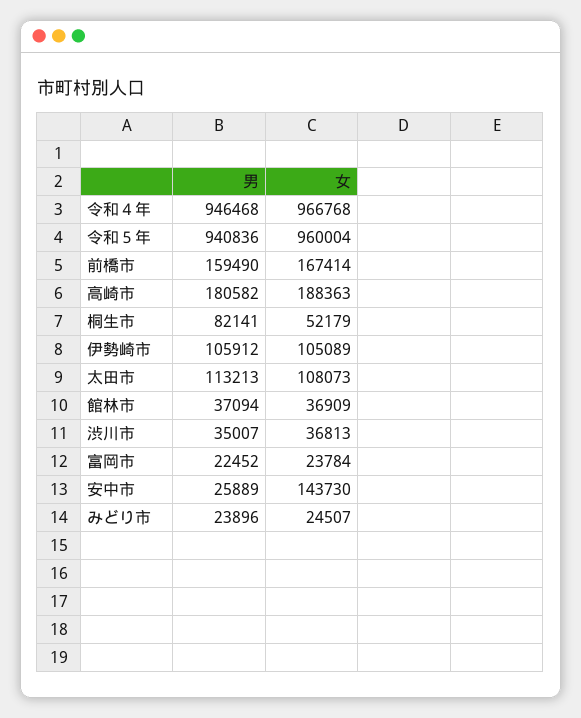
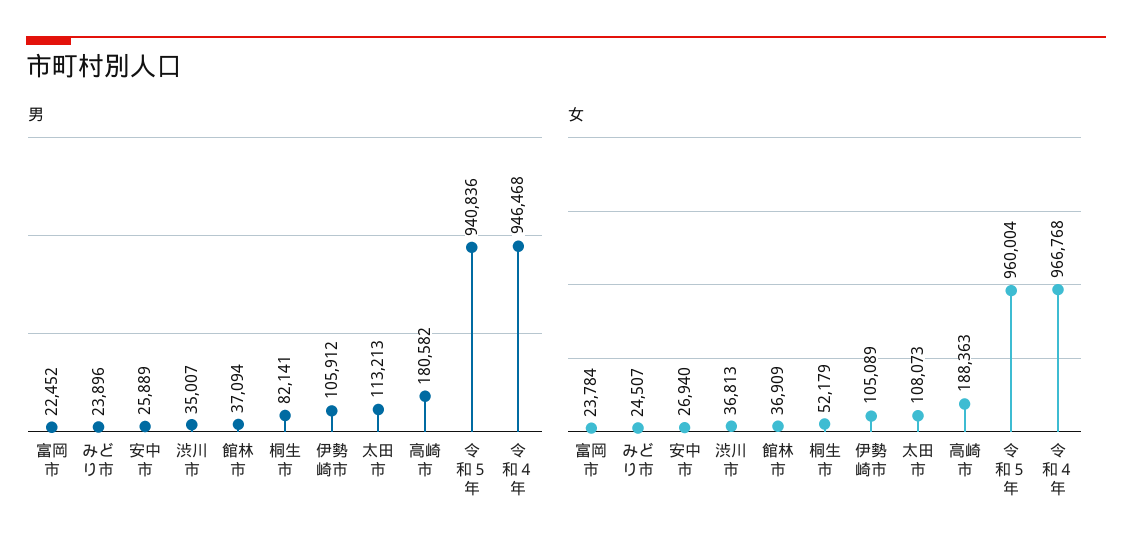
  {
    "男": {
      "令和４年": 946468,
      "令和５年": 940836,
-     "前橋市": 159490,
      "高崎市": 180582,
      "桐生市": 82141,
      "伊勢崎市": 105912,
      "太田市": 113213,
      "館林市": 37094,
      "渋川市": 35007,
      "富岡市": 22452,
      "安中市": 25889,
      "みどり市": 23896
    },
    "女": {
      "令和４年": 966768,
      "令和５年": 960004,
-     "前橋市": 167414,
      "高崎市": 188363,
      "桐生市": 52179,
      "伊勢崎市": 105089,
      "太田市": 108073,
      "館林市": 36909,
      "渋川市": 36813,
      "富岡市": 23784,
-     "安中市": 143730,
+     "安中市": 26940,
      "みどり市": 24507
    }
  }

